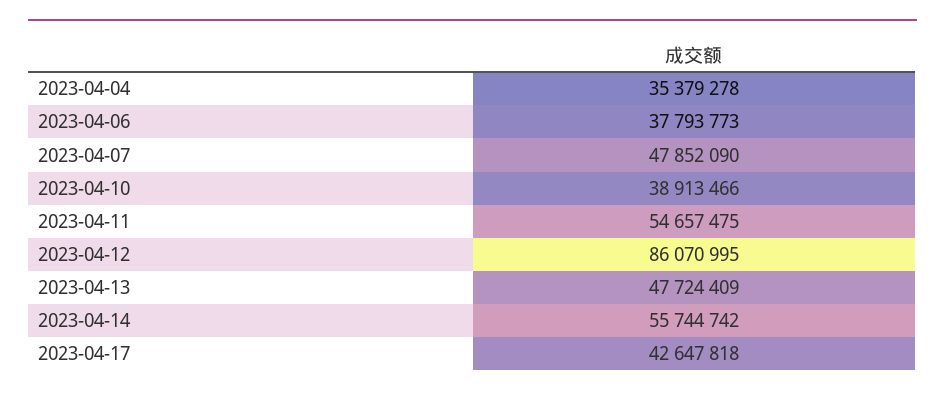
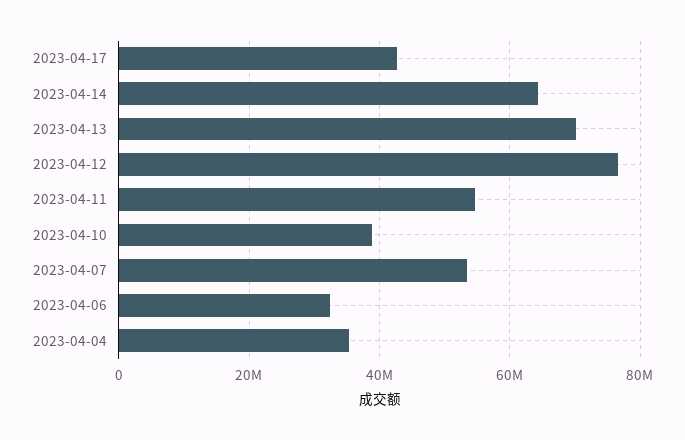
  {
    "2023-04-04": 35379278,
-   "2023-04-06": 37793773,
+   "2023-04-06": 32000000,
-   "2023-04-07": 47852090,
+   "2023-04-07": 54000000,
    "2023-04-10": 38913466,
    "2023-04-11": 54657475,
-   "2023-04-12": 86070995,
+   "2023-04-12": 76000000,
-   "2023-04-13": 47724409,
+   "2023-04-13": 70000000,
-   "2023-04-14": 55744742,
+   "2023-04-14": 64000000,
    "2023-04-17": 42647818
  }

